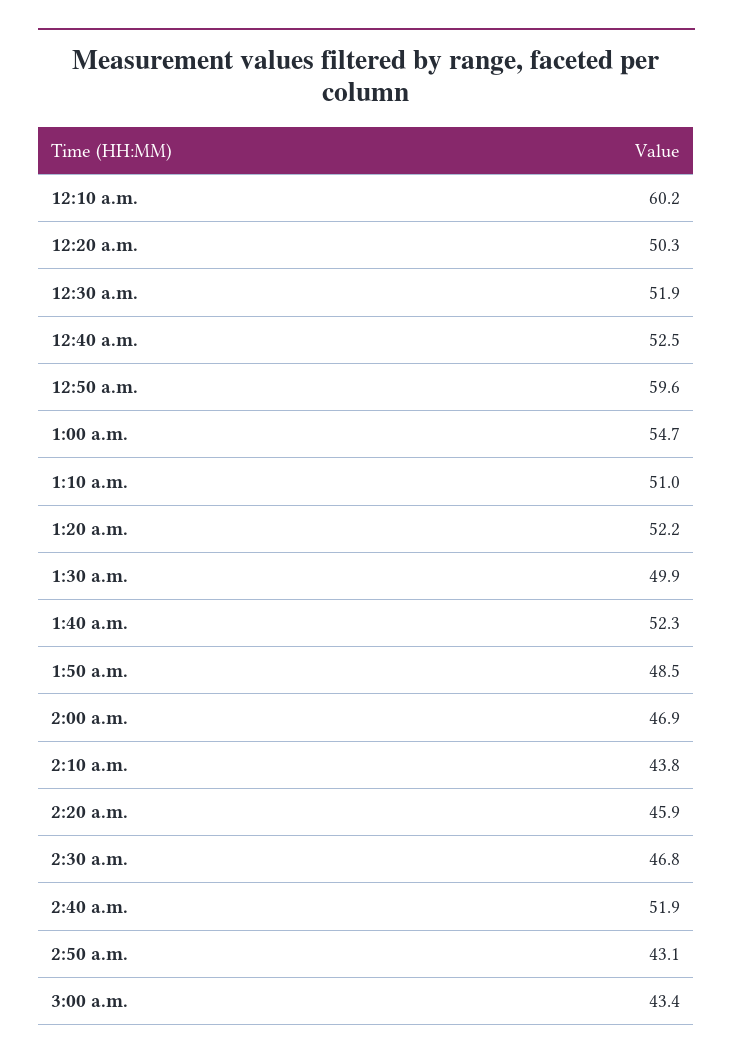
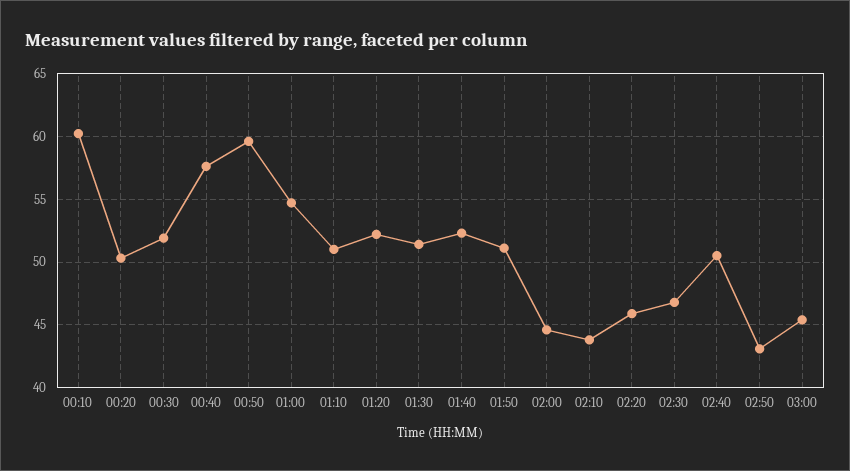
  {
    "12:10 a.m.": 60.2,
    "12:20 a.m.": 50.3,
    "12:30 a.m.": 51.9,
-   "12:40 a.m.": 52.5,
+   "12:40 a.m.": 57.5,
    "12:50 a.m.": 59.6,
    "1:00 a.m.": 54.7,
    "1:10 a.m.": 51,
    "1:20 a.m.": 52.2,
-   "1:30 a.m.": 49.9,
+   "1:30 a.m.": 51.5,
    "1:40 a.m.": 52.3,
-   "1:50 a.m.": 48.5,
+   "1:50 a.m.": 51,
-   "2:00 a.m.": 46.9,
+   "2:00 a.m.": 44.5,
    "2:10 a.m.": 43.8,
    "2:20 a.m.": 45.9,
    "2:30 a.m.": 46.8,
-   "2:40 a.m.": 51.9,
+   "2:40 a.m.": 50.5,
    "2:50 a.m.": 43.1,
-   "3:00 a.m.": 43.4
+   "3:00 a.m.": 45.5
  }

